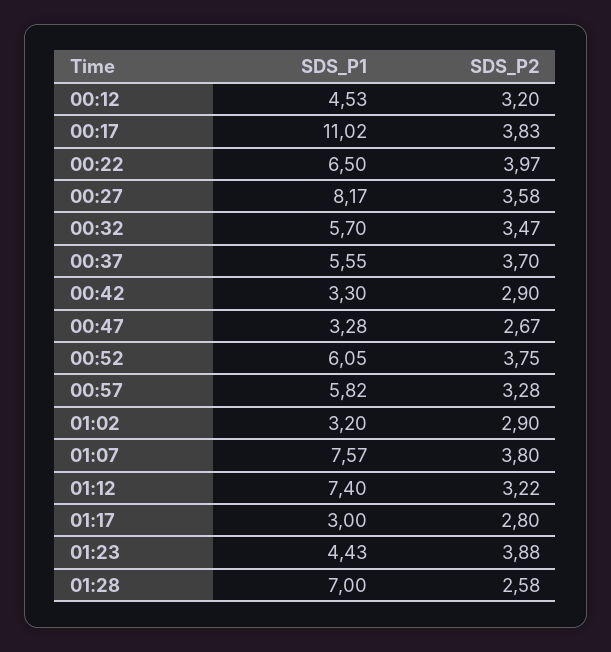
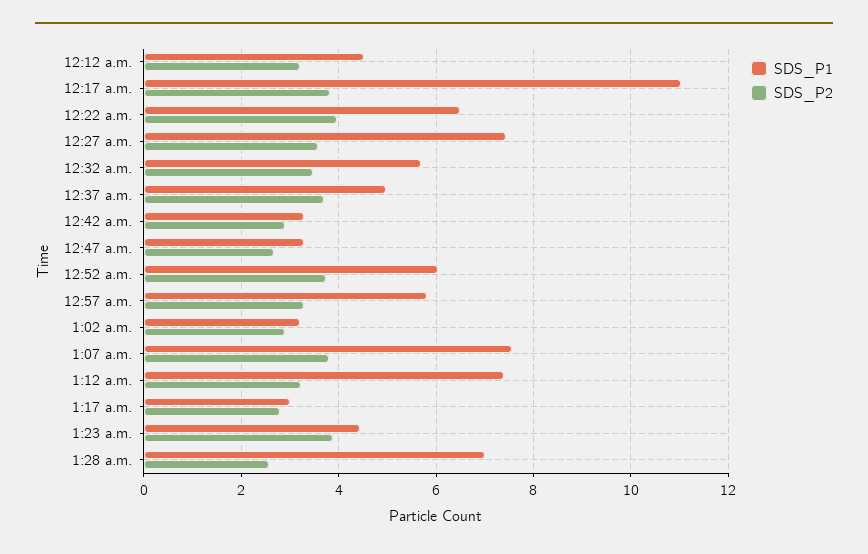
  {
    "SDS_P1": {
      "00:12": 4.53,
      "00:17": 11.02,
      "00:22": 6.5,
-     "00:27": 8.17,
+     "00:27": 7.4,
      "00:32": 5.7,
-     "00:37": 5.55,
+     "00:37": 5,
      "00:42": 3.3,
      "00:47": 3.28,
      "00:52": 6.05,
      "00:57": 5.82,
      "01:02": 3.2,
      "01:07": 7.57,
      "01:12": 7.4,
      "01:17": 3,
      "01:23": 4.43,
      "01:28": 7
    },
    "SDS_P2": {
      "00:12": 3.2,
      "00:17": 3.83,
      "00:22": 3.97,
      "00:27": 3.58,
      "00:32": 3.47,
      "00:37": 3.7,
      "00:42": 2.9,
      "00:47": 2.67,
      "00:52": 3.75,
      "00:57": 3.28,
      "01:02": 2.9,
      "01:07": 3.8,
      "01:12": 3.22,
      "01:17": 2.8,
      "01:23": 3.88,
      "01:28": 2.58
    }
  }

